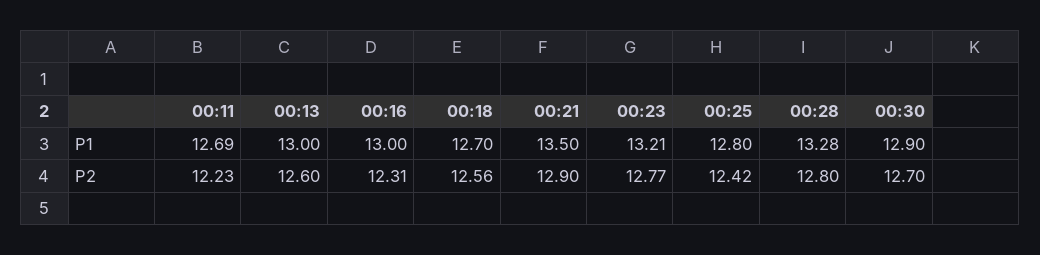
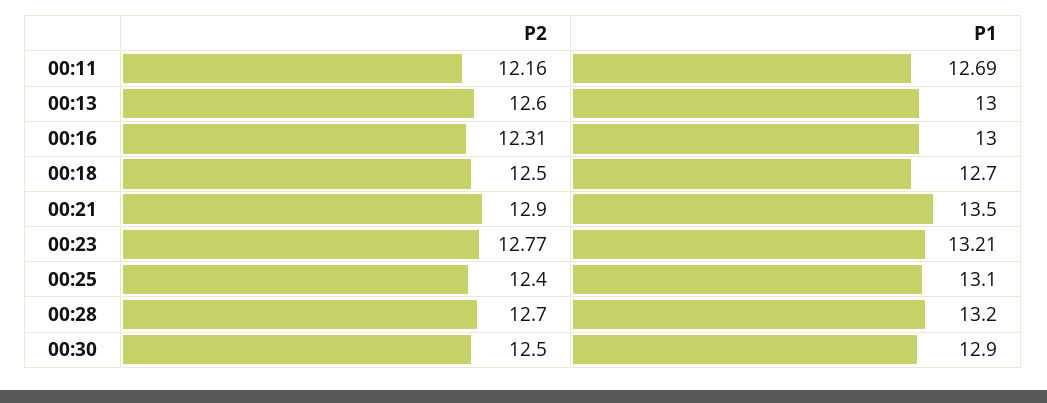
  {
    "00:11": {
      "P1": 12.69,
-     "P2": 12.23
+     "P2": 12.16
    },
    "00:13": {
      "P1": 13,
      "P2": 12.6
    },
    "00:16": {
      "P1": 13,
      "P2": 12.31
    },
    "00:18": {
      "P1": 12.7,
-     "P2": 12.56
+     "P2": 12.5
    },
    "00:21": {
      "P1": 13.5,
      "P2": 12.9
    },
    "00:23": {
      "P1": 13.21,
      "P2": 12.77
    },
    "00:25": {
-     "P1": 12.8,
+     "P1": 13.1,
-     "P2": 12.42
+     "P2": 12.4
    },
    "00:28": {
-     "P1": 13.28,
+     "P1": 13.2,
-     "P2": 12.8
+     "P2": 12.7
    },
    "00:30": {
      "P1": 12.9,
-     "P2": 12.7
+     "P2": 12.5
    }
  }

